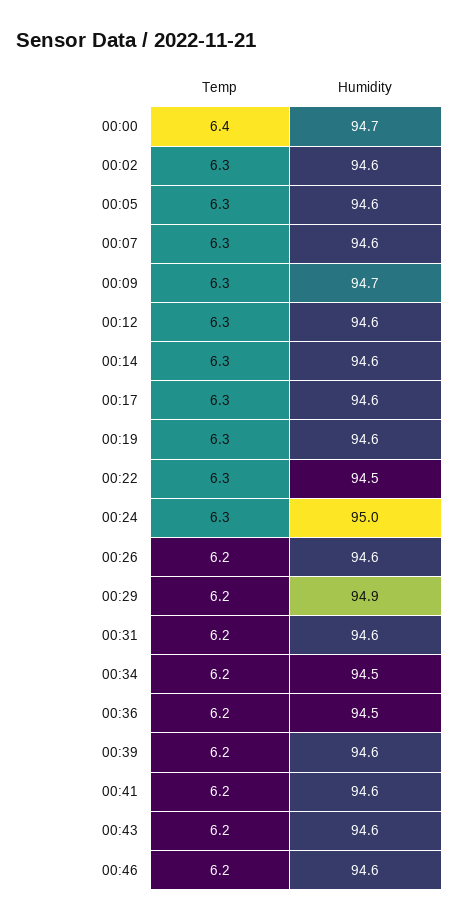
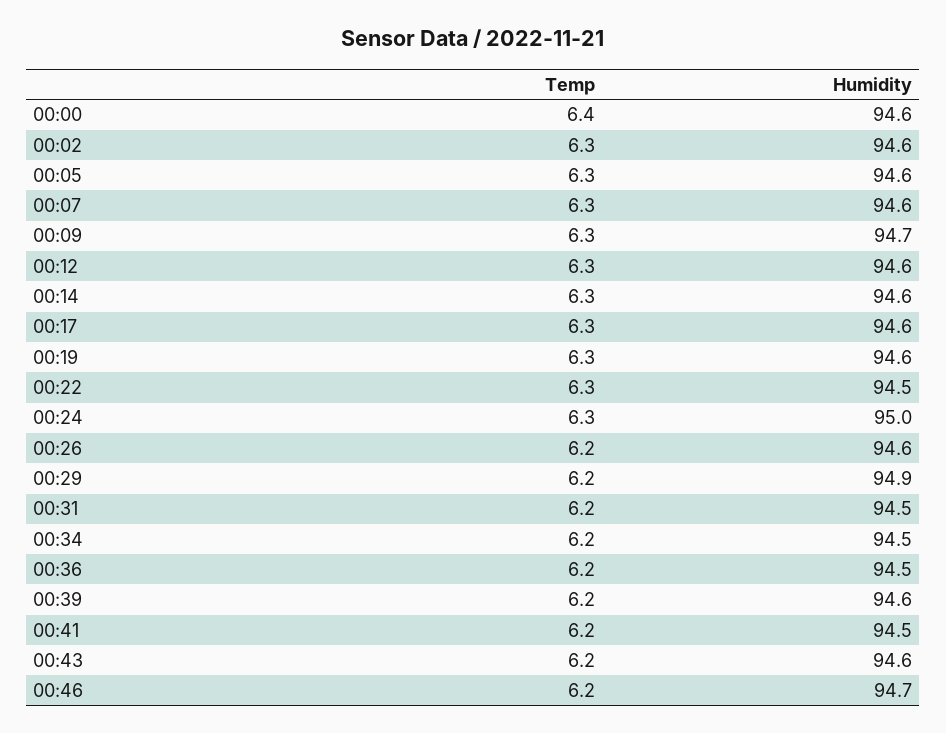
  {
    "Temp": {
      "00:00": 6.4,
      "00:02": 6.3,
      "00:05": 6.3,
      "00:07": 6.3,
      "00:09": 6.3,
      "00:12": 6.3,
      "00:14": 6.3,
      "00:17": 6.3,
      "00:19": 6.3,
      "00:22": 6.3,
      "00:24": 6.3,
      "00:26": 6.2,
      "00:29": 6.2,
      "00:31": 6.2,
      "00:34": 6.2,
      "00:36": 6.2,
      "00:39": 6.2,
      "00:41": 6.2,
      "00:43": 6.2,
      "00:46": 6.2
    },
    "Humidity": {
-     "00:00": 94.7,
+     "00:00": 94.6,
      "00:02": 94.6,
      "00:05": 94.6,
      "00:07": 94.6,
      "00:09": 94.7,
      "00:12": 94.6,
      "00:14": 94.6,
      "00:17": 94.6,
      "00:19": 94.6,
      "00:22": 94.5,
      "00:24": 95,
      "00:26": 94.6,
      "00:29": 94.9,
-     "00:31": 94.6,
+     "00:31": 94.5,
      "00:34": 94.5,
      "00:36": 94.5,
      "00:39": 94.6,
-     "00:41": 94.6,
+     "00:41": 94.5,
      "00:43": 94.6,
-     "00:46": 94.6
+     "00:46": 94.7
    }
  }

